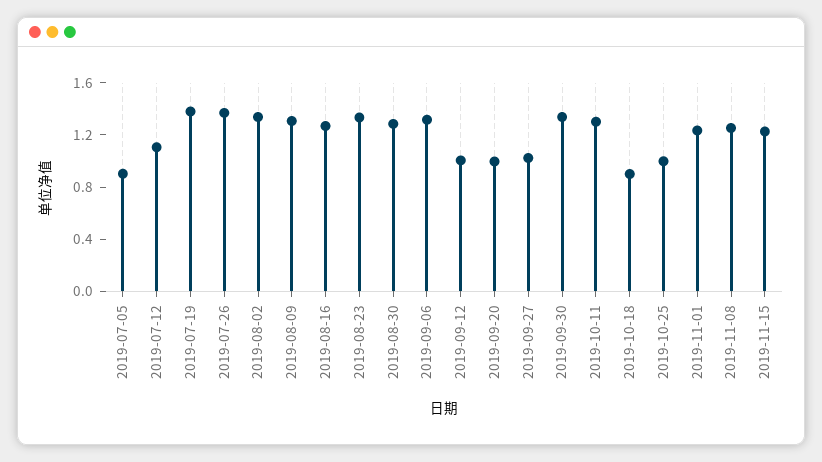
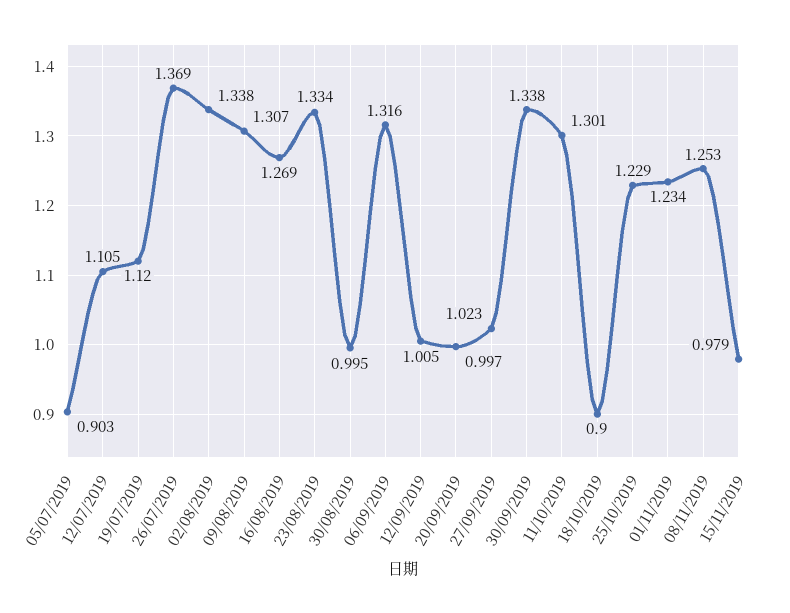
  {
    "2019-07-05": 0.903,
    "2019-07-12": 1.105,
-   "2019-07-19": 1.4,
+   "2019-07-19": 1.12,
    "2019-07-26": 1.369,
    "2019-08-02": 1.338,
    "2019-08-09": 1.307,
    "2019-08-16": 1.269,
    "2019-08-23": 1.334,
-   "2019-08-30": 1.3,
+   "2019-08-30": 0.995,
    "2019-09-06": 1.316,
    "2019-09-12": 1.005,
    "2019-09-20": 0.997,
    "2019-09-27": 1.023,
    "2019-09-30": 1.338,
    "2019-10-11": 1.301,
    "2019-10-18": 0.9,
-   "2019-10-25": 1,
+   "2019-10-25": 1.229,
    "2019-11-01": 1.234,
    "2019-11-08": 1.253,
-   "2019-11-15": 1.2
+   "2019-11-15": 0.979
  }

